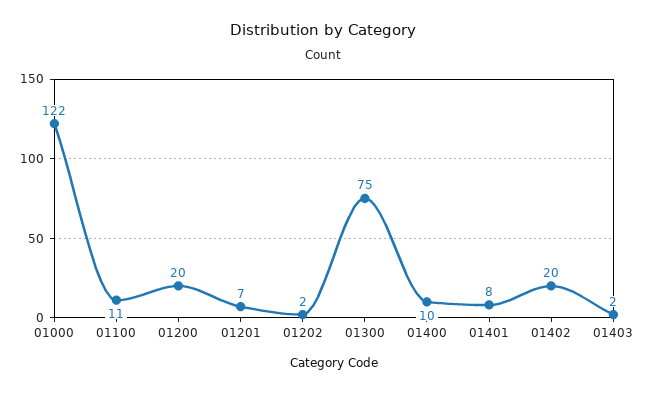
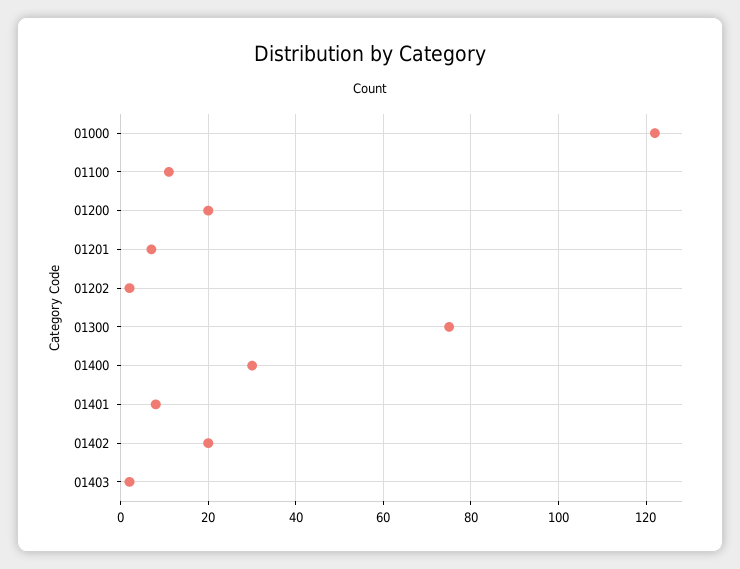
  {
    "01000": 122,
    "01100": 11,
    "01200": 20,
    "01201": 7,
    "01202": 2,
    "01300": 75,
-   "01400": 10,
+   "01400": 30,
    "01401": 8,
    "01402": 20,
    "01403": 2
  }

